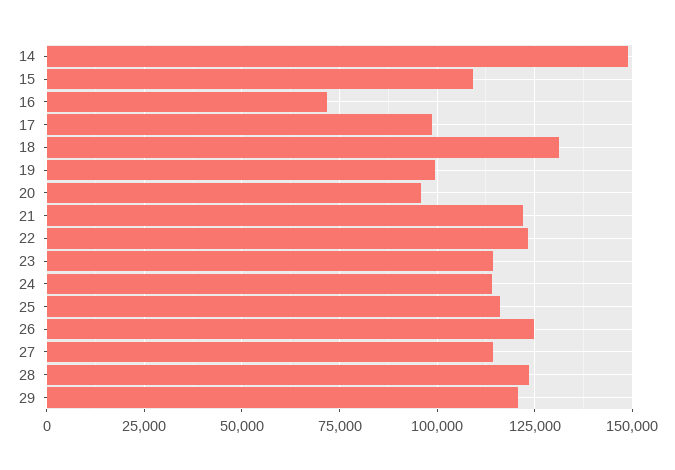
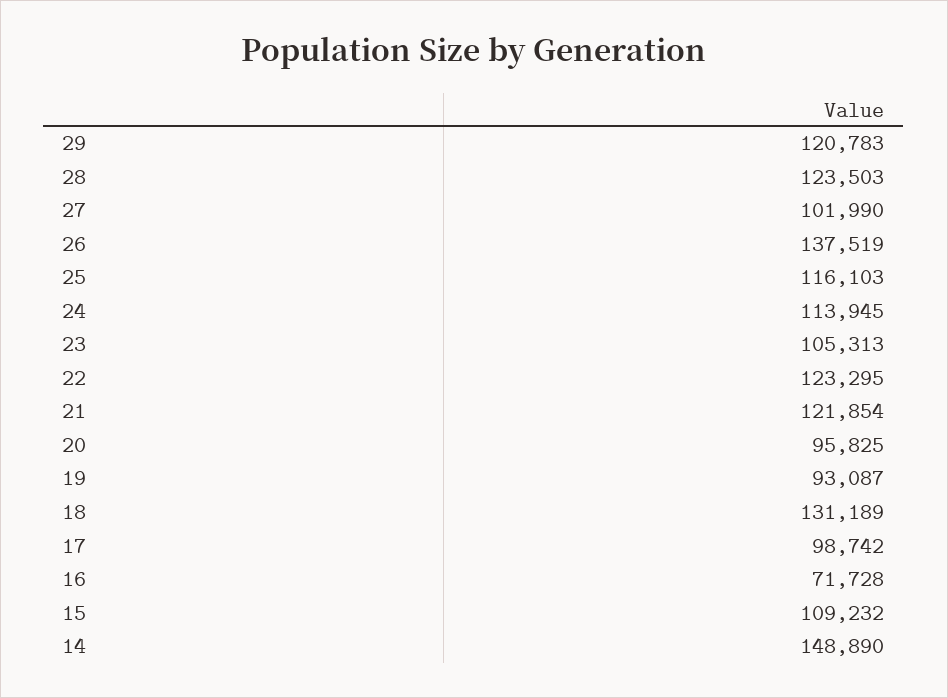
  {
    "14": 148890,
    "15": 109232,
    "16": 71728,
    "17": 98742,
    "18": 131189,
-   "19": 100000,
+   "19": 93087,
    "20": 95825,
    "21": 121854,
    "22": 123295,
-   "23": 115000,
+   "23": 105313,
    "24": 113945,
    "25": 116103,
-   "26": 125000,
+   "26": 137519,
-   "27": 115000,
+   "27": 101990,
    "28": 123503,
    "29": 120783
  }

